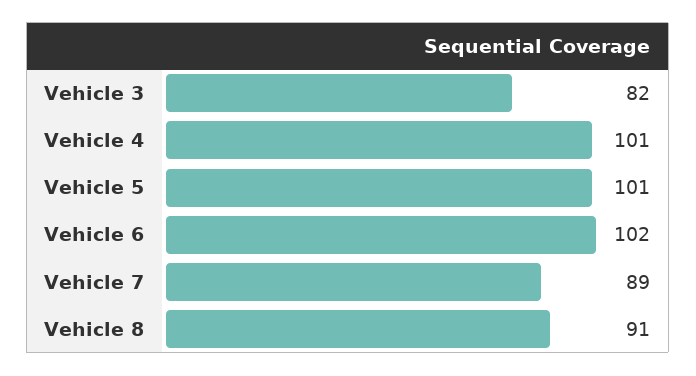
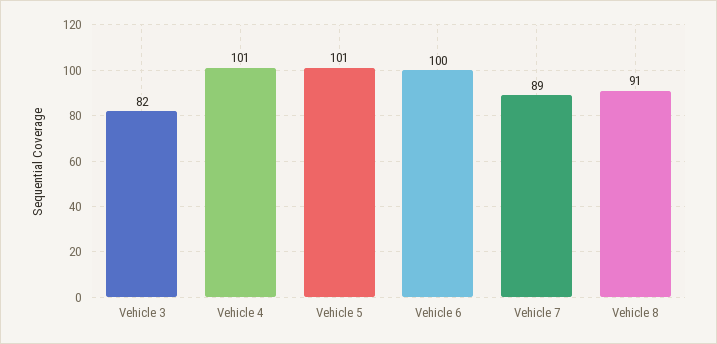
  {
    "Vehicle 3": 82,
    "Vehicle 4": 101,
    "Vehicle 5": 101,
-   "Vehicle 6": 102,
+   "Vehicle 6": 100,
    "Vehicle 7": 89,
    "Vehicle 8": 91
  }

